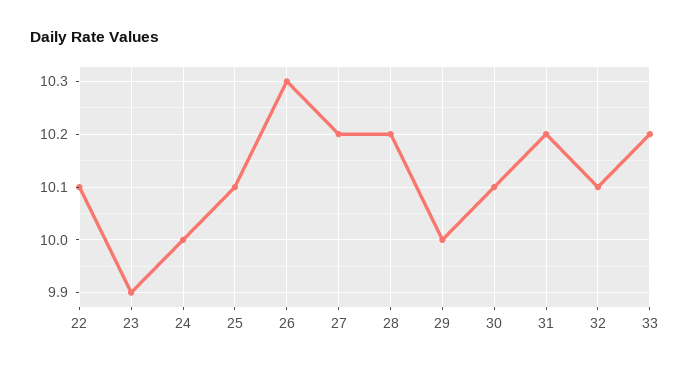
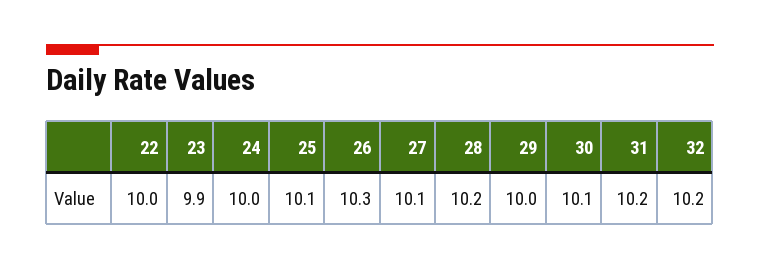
  {
-   "22": 10.1,
+   "22": 10,
    "23": 9.9,
    "24": 10,
    "25": 10.1,
    "26": 10.3,
-   "27": 10.2,
+   "27": 10.1,
    "28": 10.2,
    "29": 10,
    "30": 10.1,
    "31": 10.2,
-   "32": 10.1,
+   "32": 10.2
-   "33": 10.2
  }

